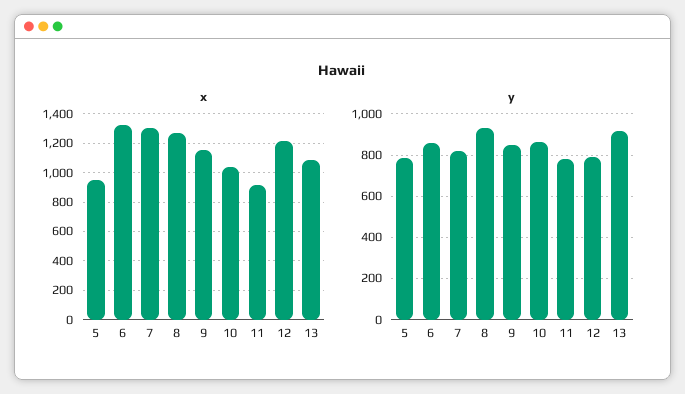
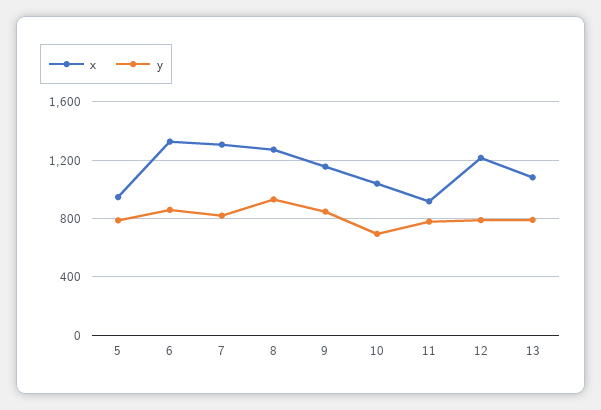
  {
    "x": {
      "5": 950,
      "6": 1350,
      "7": 1300,
      "8": 1250,
      "9": 1150,
      "10": 1050,
      "11": 900,
      "12": 1200,
      "13": 1100
    },
    "y": {
      "5": 800,
      "6": 850,
      "7": 800,
      "8": 950,
      "9": 850,
-     "10": 850,
+     "10": 700,
      "11": 800,
      "12": 800,
-     "13": 900
+     "13": 800
    }
  }

